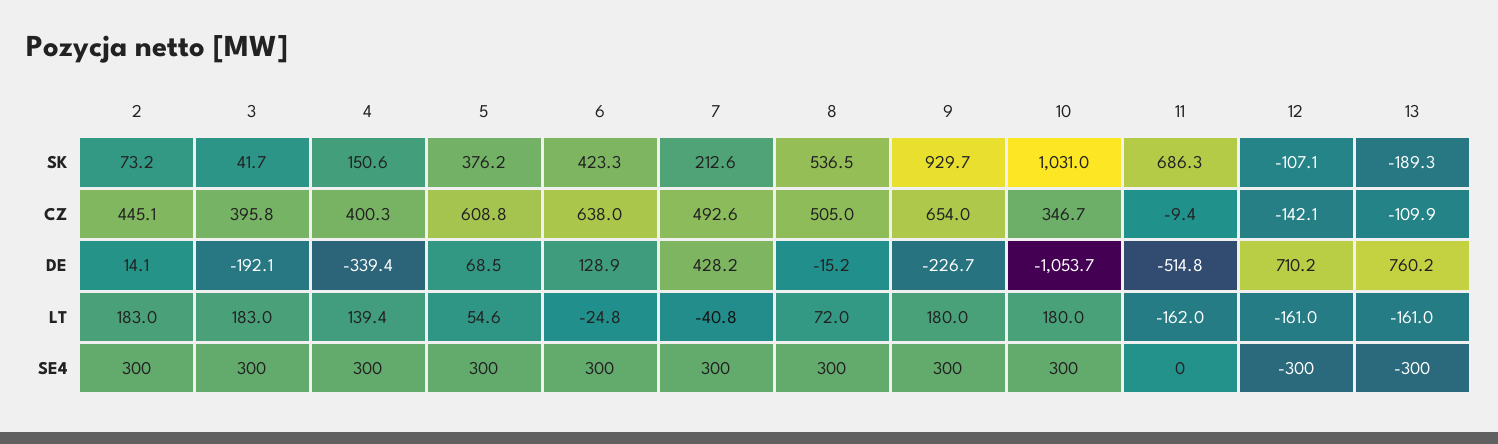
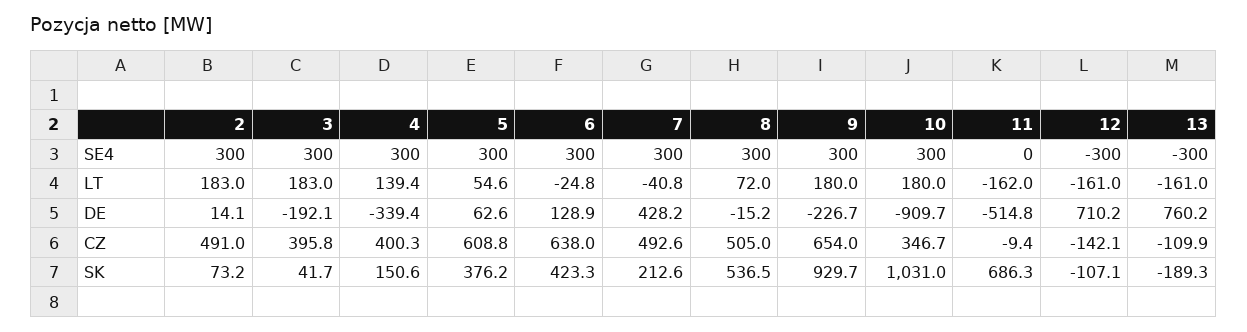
  {
    "2": {
      "SK": 73.2,
-     "CZ": 445.1,
+     "CZ": 491,
      "DE": 14.1,
      "LT": 183,
      "SE4": 300
    },
    "3": {
      "SK": 41.7,
      "CZ": 395.8,
      "DE": -192.1,
      "LT": 183,
      "SE4": 300
    },
    "4": {
      "SK": 150.6,
      "CZ": 400.3,
      "DE": -339.4,
      "LT": 139.4,
      "SE4": 300
    },
    "5": {
      "SK": 376.2,
      "CZ": 608.8,
-     "DE": 68.5,
+     "DE": 62.6,
      "LT": 54.6,
      "SE4": 300
    },
    "6": {
      "SK": 423.3,
      "CZ": 638,
      "DE": 128.9,
      "LT": -24.8,
      "SE4": 300
    },
    "7": {
      "SK": 212.6,
      "CZ": 492.6,
      "DE": 428.2,
      "LT": -40.8,
      "SE4": 300
    },
    "8": {
      "SK": 536.5,
      "CZ": 505,
      "DE": -15.2,
      "LT": 72,
      "SE4": 300
    },
    "9": {
      "SK": 929.7,
      "CZ": 654,
      "DE": -226.7,
      "LT": 180,
      "SE4": 300
    },
    "10": {
      "SK": 1031,
      "CZ": 346.7,
-     "DE": -1053.7,
+     "DE": -909.7,
      "LT": 180,
      "SE4": 300
    },
    "11": {
      "SK": 686.3,
      "CZ": -9.4,
      "DE": -514.8,
      "LT": -162,
      "SE4": 0
    },
    "12": {
      "SK": -107.1,
      "CZ": -142.1,
      "DE": 710.2,
      "LT": -161,
      "SE4": -300
    },
    "13": {
      "SK": -189.3,
      "CZ": -109.9,
      "DE": 760.2,
      "LT": -161,
      "SE4": -300
    }
  }

